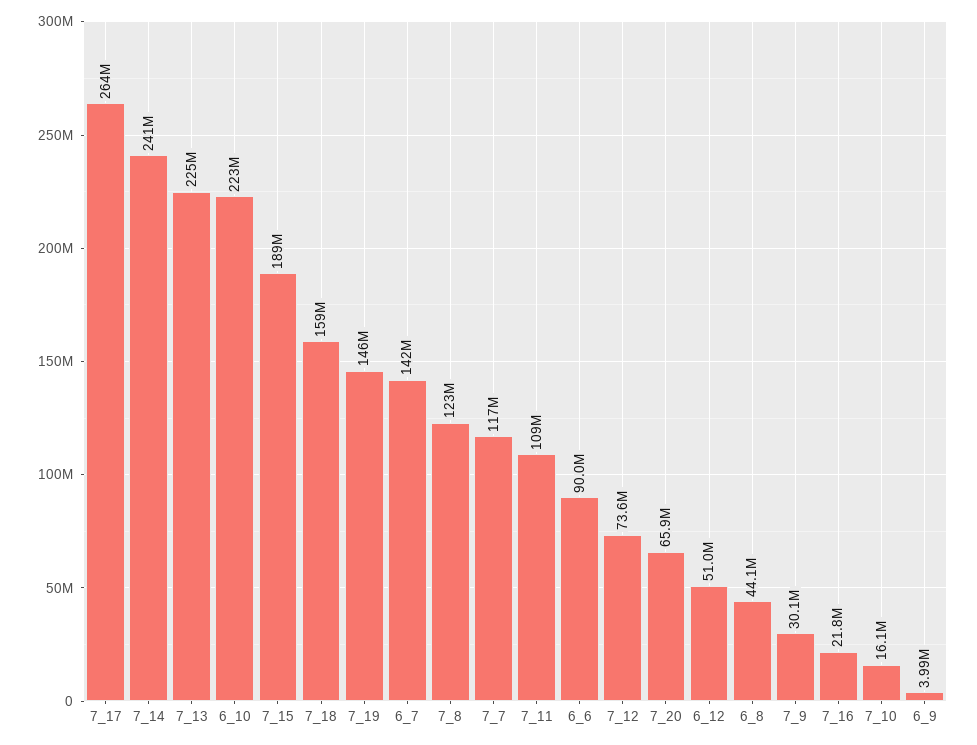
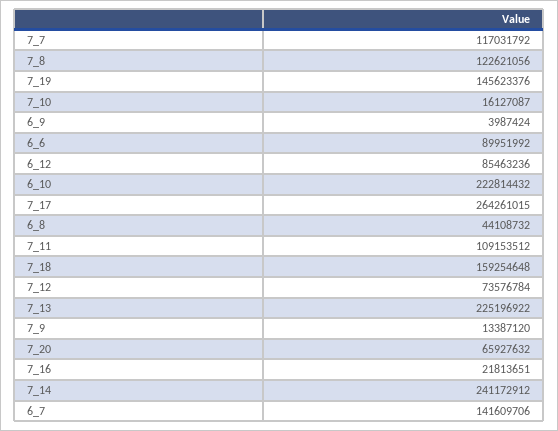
  {
    "7_17": 264261015,
    "7_14": 241172912,
    "7_13": 225196922,
    "6_10": 222814432,
-   "7_15": 189000000,
    "7_18": 159254648,
    "7_19": 145623376,
    "6_7": 141609706,
    "7_8": 122621056,
    "7_7": 117031792,
    "7_11": 109153512,
    "6_6": 89951992,
    "7_12": 73576784,
    "7_20": 65927632,
-   "6_12": 51000000,
+   "6_12": 85463236,
    "6_8": 44108732,
-   "7_9": 30100000,
+   "7_9": 13387120,
    "7_16": 21813651,
    "7_10": 16127087,
    "6_9": 3987424
  }

